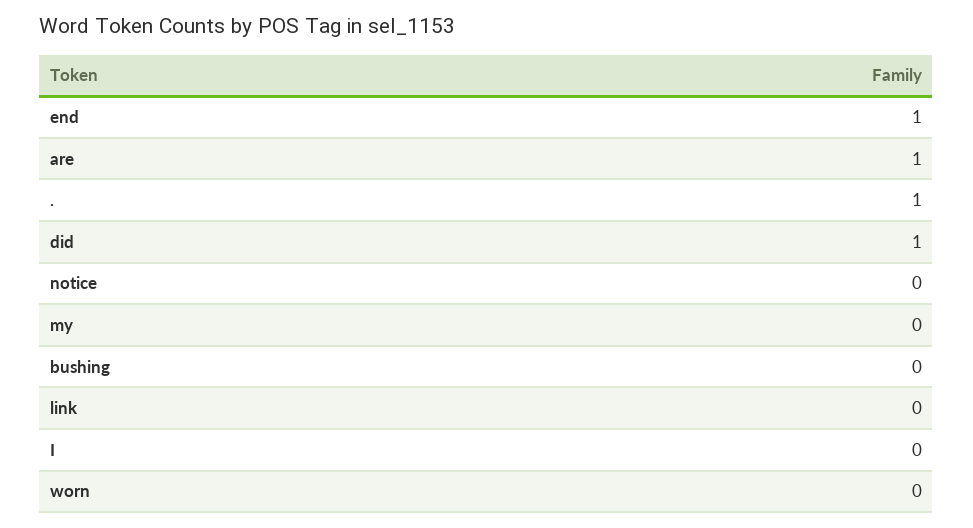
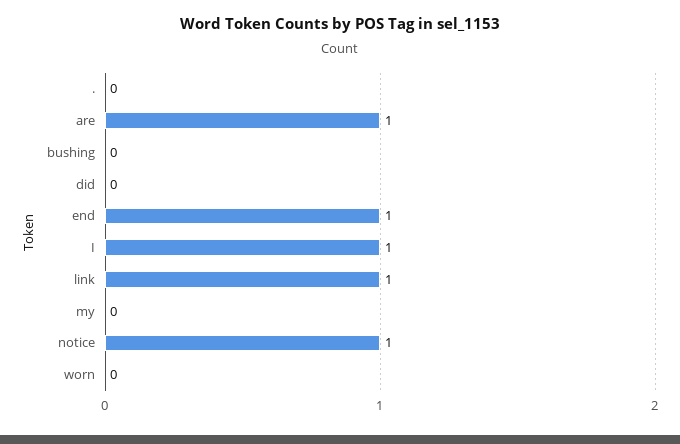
  {
    "end": 1,
    "are": 1,
-   ".": 1,
+   ".": 0,
-   "did": 1,
+   "did": 0,
-   "notice": 0,
+   "notice": 1,
    "my": 0,
    "bushing": 0,
-   "link": 0,
+   "link": 1,
-   "I": 0,
+   "I": 1,
    "worn": 0
  }

